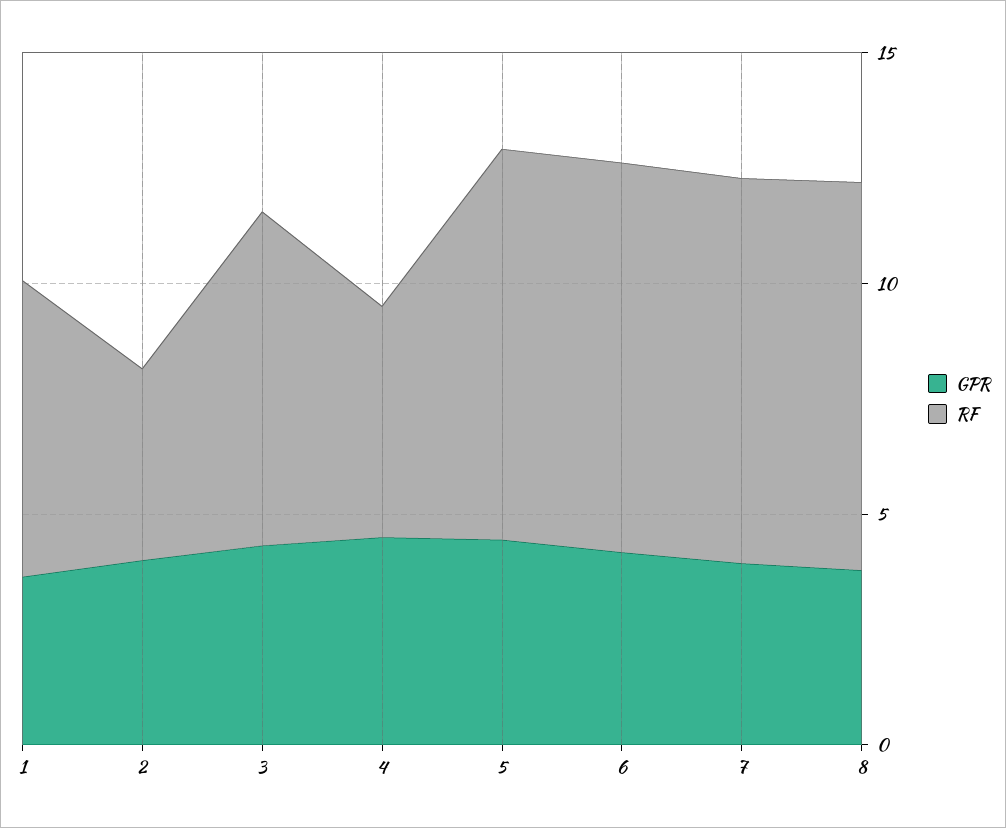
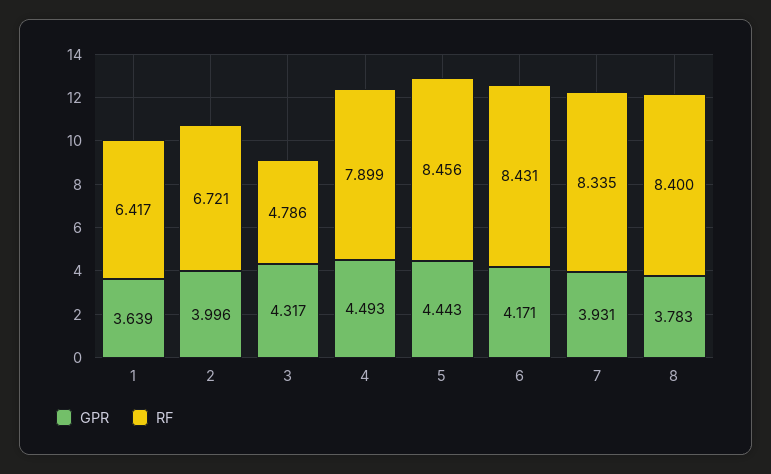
  {
    "GPR": {
      "1": 3.639,
      "2": 3.996,
      "3": 4.317,
      "4": 4.493,
      "5": 4.443,
      "6": 4.171,
      "7": 3.931,
      "8": 3.783
    },
    "RF": {
      "1": 6.417,
-     "2": 4,
+     "2": 6.721,
-     "3": 7,
+     "3": 4.786,
-     "4": 5,
+     "4": 7.899,
      "5": 8.456,
      "6": 8.431,
      "7": 8.335,
      "8": 8.4
    }
  }

